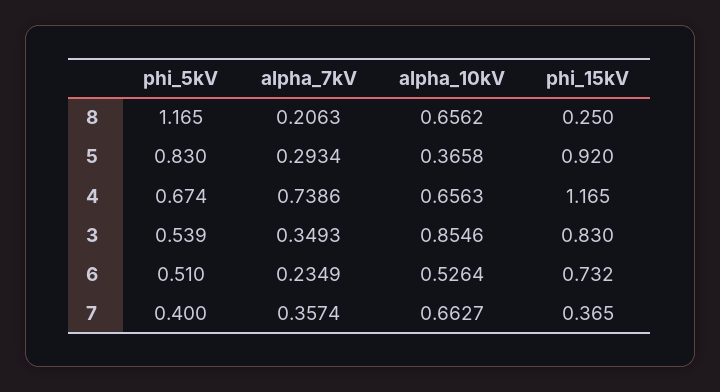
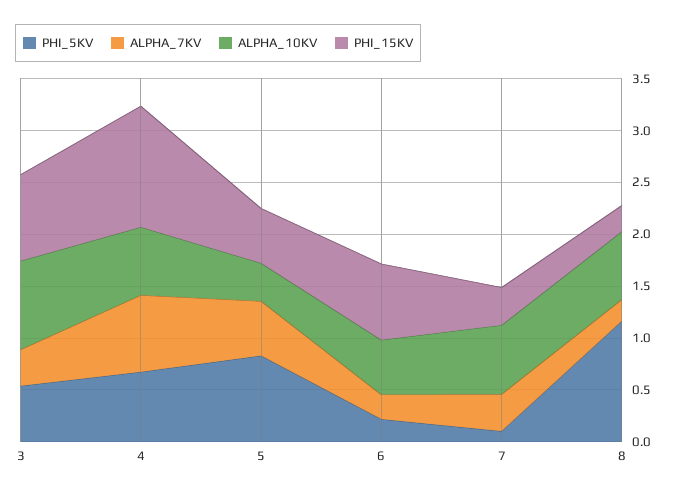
  {
    "phi_5kV": {
      "8": 1.165,
      "5": 0.83,
      "4": 0.674,
      "3": 0.539,
-     "6": 0.51,
+     "6": 0.2,
-     "7": 0.4
+     "7": 0.1
    },
    "alpha_7kV": {
      "8": 0.2063,
-     "5": 0.2934,
+     "5": 0.5,
      "4": 0.7386,
      "3": 0.3493,
      "6": 0.2349,
      "7": 0.3574
    },
    "alpha_10kV": {
      "8": 0.6562,
      "5": 0.3658,
      "4": 0.6563,
      "3": 0.8546,
      "6": 0.5264,
      "7": 0.6627
    },
    "phi_15kV": {
      "8": 0.25,
-     "5": 0.92,
+     "5": 0.5,
      "4": 1.165,
      "3": 0.83,
      "6": 0.732,
      "7": 0.365
    }
  }

